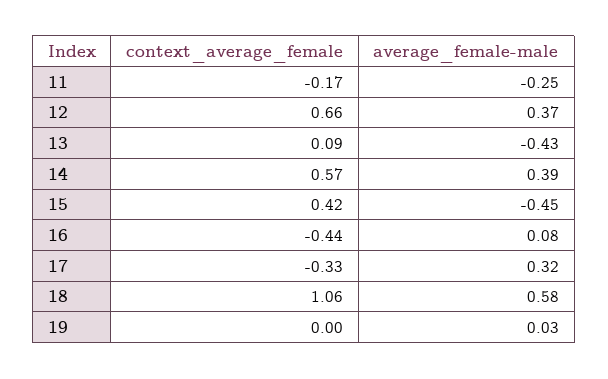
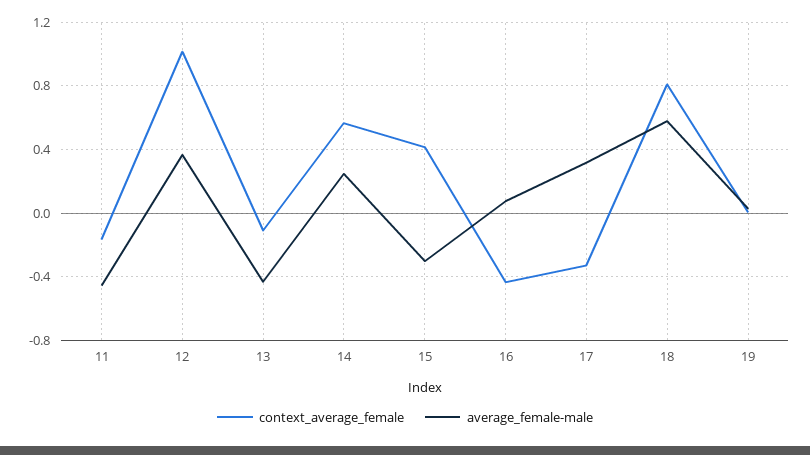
  {
    "context_average_female": {
      "11": -0.17,
-     "12": 0.66,
+     "12": 1,
-     "13": 0.09,
+     "13": -0.1,
      "14": 0.57,
      "15": 0.42,
      "16": -0.44,
      "17": -0.33,
-     "18": 1.06,
+     "18": 0.8,
      "19": 0
    },
    "average_female-male": {
-     "11": -0.25,
+     "11": -0.45,
      "12": 0.37,
      "13": -0.43,
-     "14": 0.39,
+     "14": 0.25,
-     "15": -0.45,
+     "15": -0.3,
      "16": 0.08,
      "17": 0.32,
      "18": 0.58,
      "19": 0.03
    }
  }

